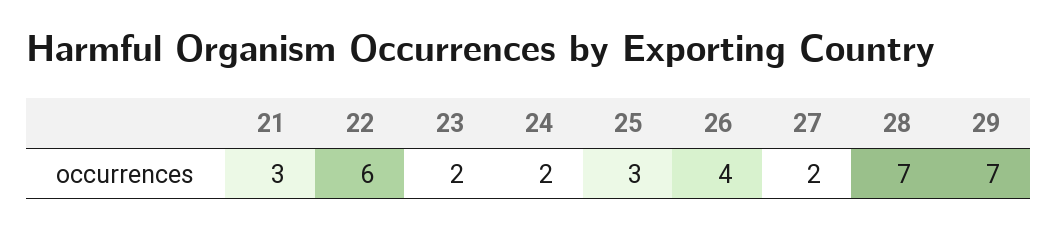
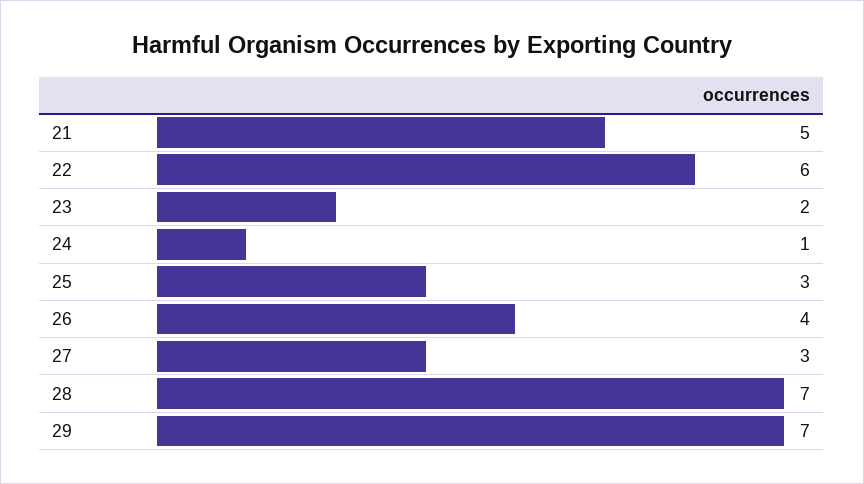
  {
-   "21": 3,
+   "21": 5,
    "22": 6,
    "23": 2,
-   "24": 2,
+   "24": 1,
    "25": 3,
    "26": 4,
-   "27": 2,
+   "27": 3,
    "28": 7,
    "29": 7
  }

